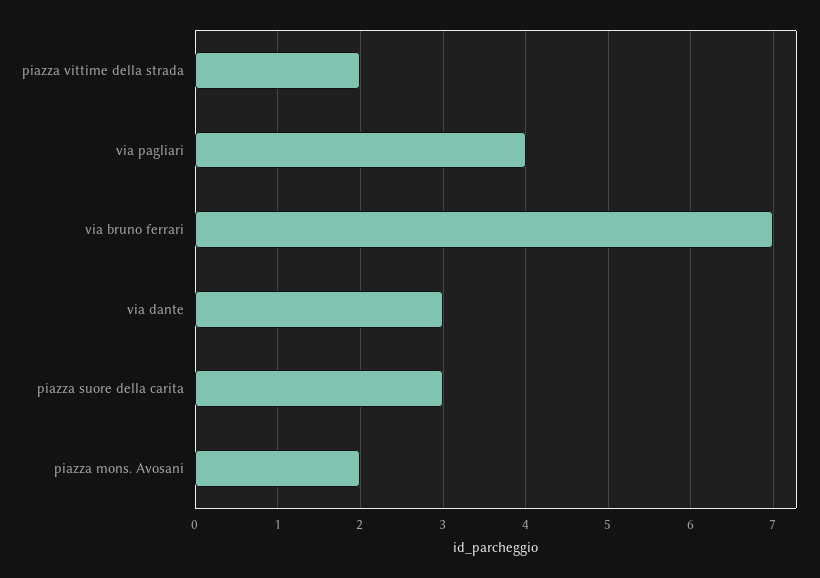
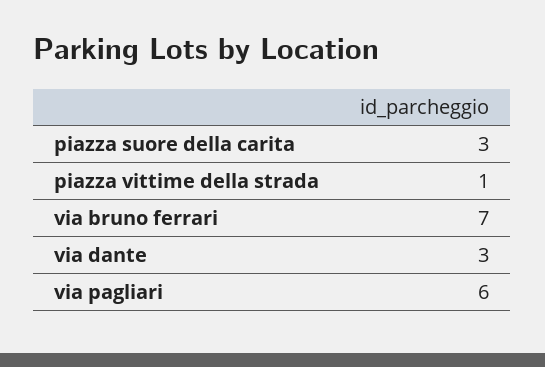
  {
-   "piazza vittime della strada": 2,
+   "piazza vittime della strada": 1,
-   "via pagliari": 4,
+   "via pagliari": 6,
    "via bruno ferrari": 7,
    "via dante": 3,
-   "piazza suore della carita": 3,
+   "piazza suore della carita": 3
-   "piazza mons. Avosani": 2
  }

